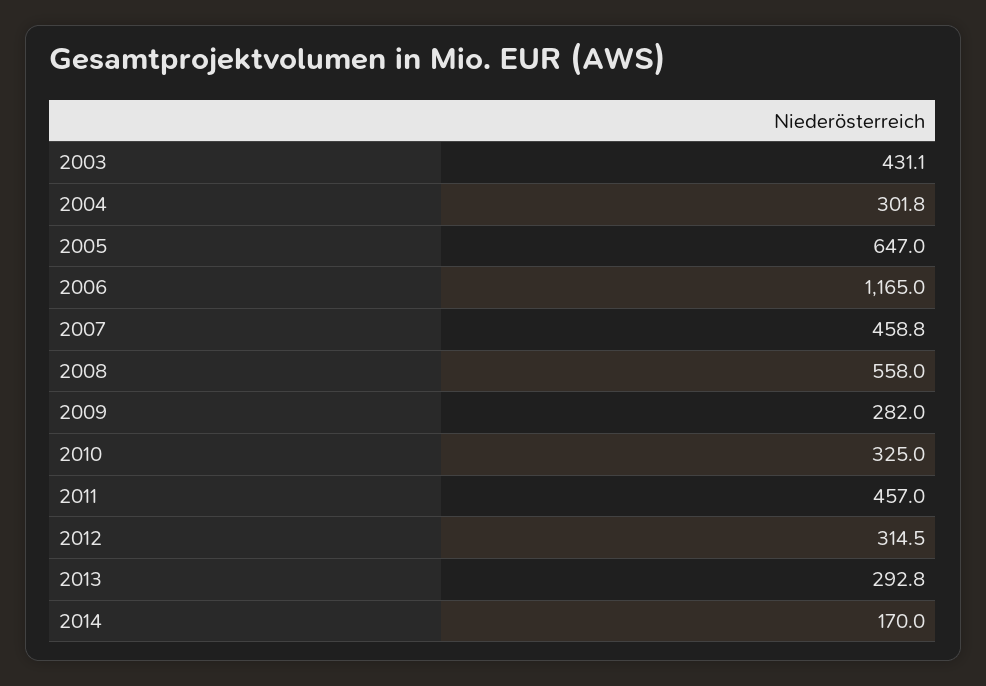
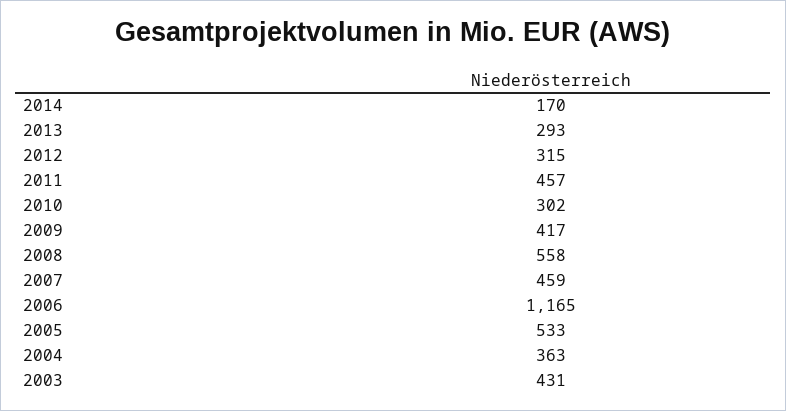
  {
    "2003": 431.1,
-   "2004": 301.8,
+   "2004": 363,
-   "2005": 647,
+   "2005": 533,
    "2006": 1165,
    "2007": 458.8,
    "2008": 558,
-   "2009": 282,
+   "2009": 417,
-   "2010": 325,
+   "2010": 302,
    "2011": 457,
    "2012": 314.5,
    "2013": 292.8,
    "2014": 170
  }

